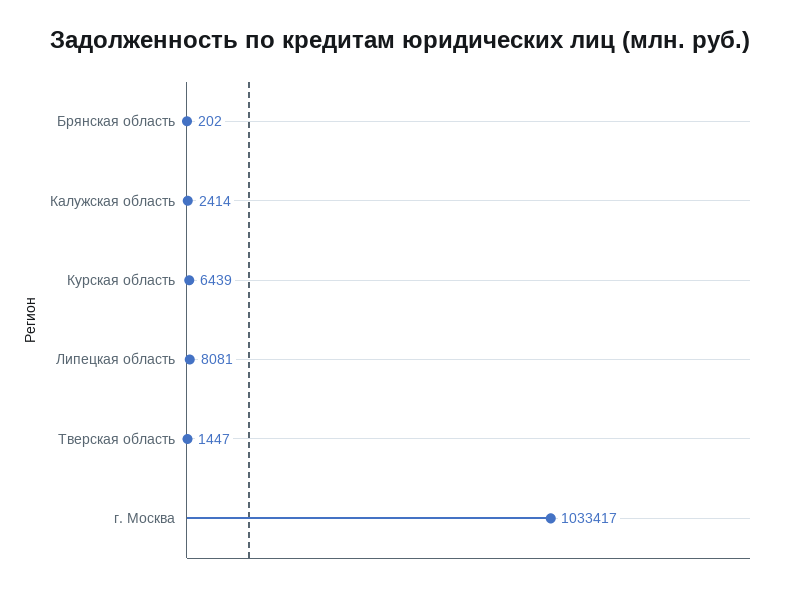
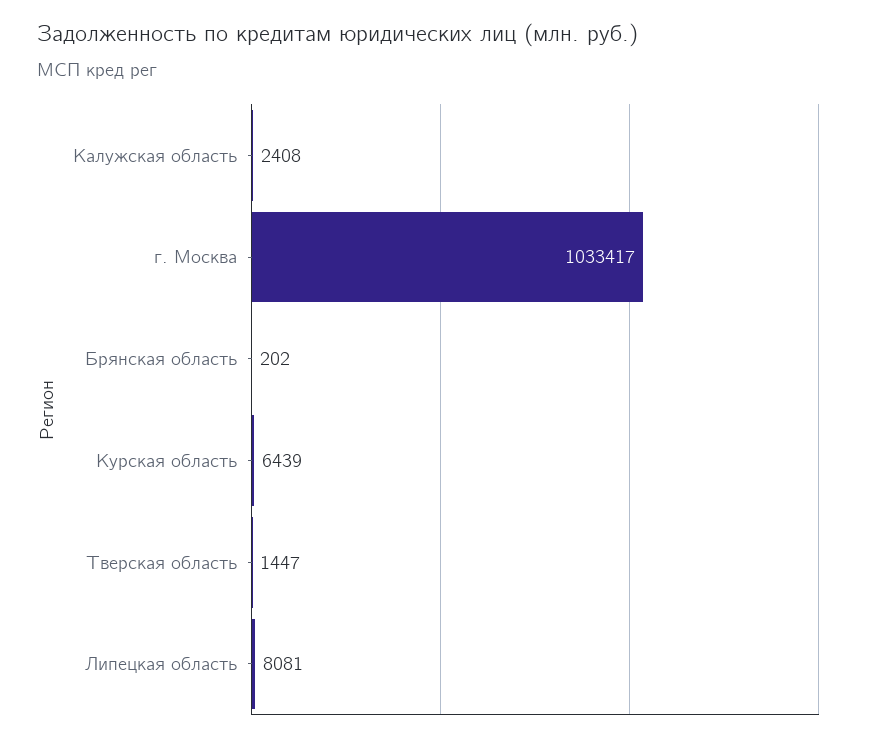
  {
    "Брянская область": 202,
-   "Калужская область": 2414,
+   "Калужская область": 2408,
    "Курская область": 6439,
    "Липецкая область": 8081,
    "Тверская область": 1447,
    "г. Москва": 1033417
  }

